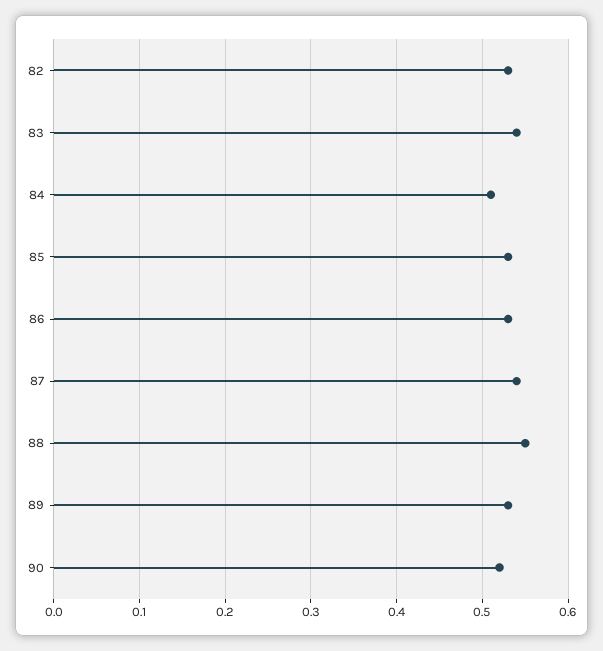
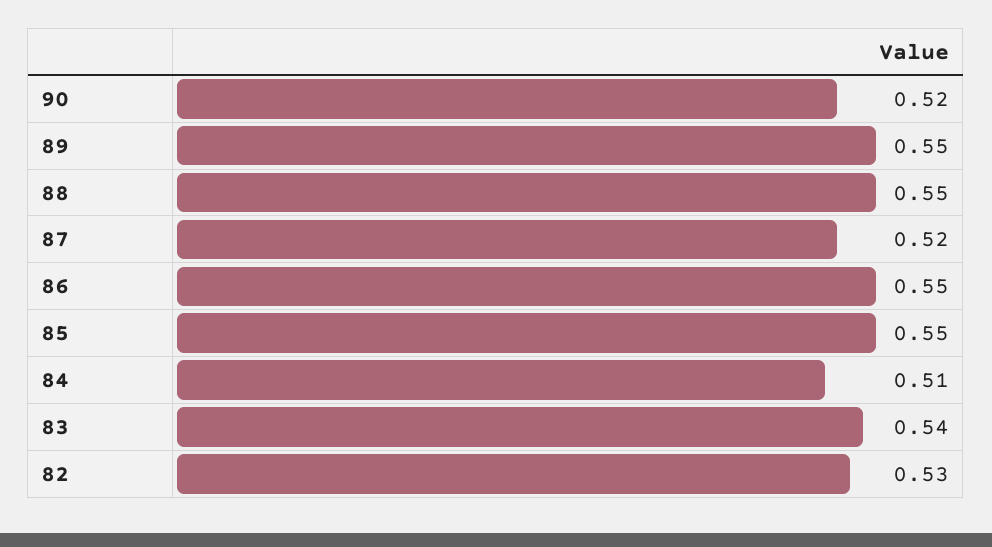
  {
    "82": 0.53,
    "83": 0.54,
    "84": 0.51,
-   "85": 0.53,
+   "85": 0.55,
-   "86": 0.53,
+   "86": 0.55,
-   "87": 0.54,
+   "87": 0.52,
    "88": 0.55,
-   "89": 0.53,
+   "89": 0.55,
    "90": 0.52
  }

